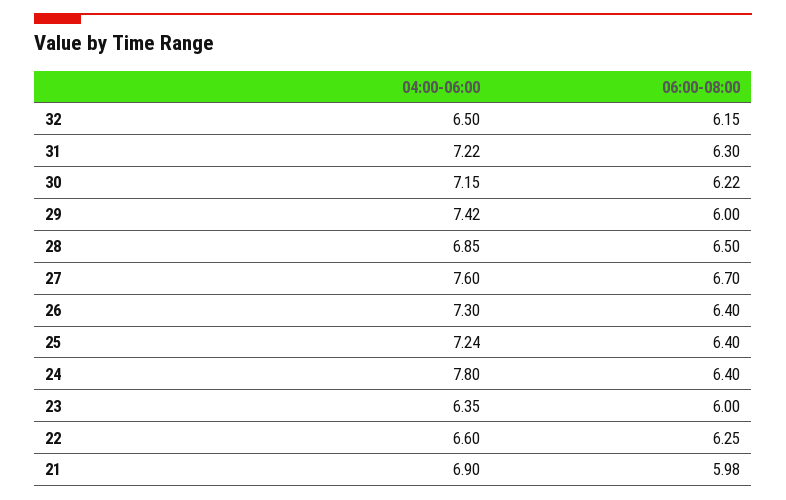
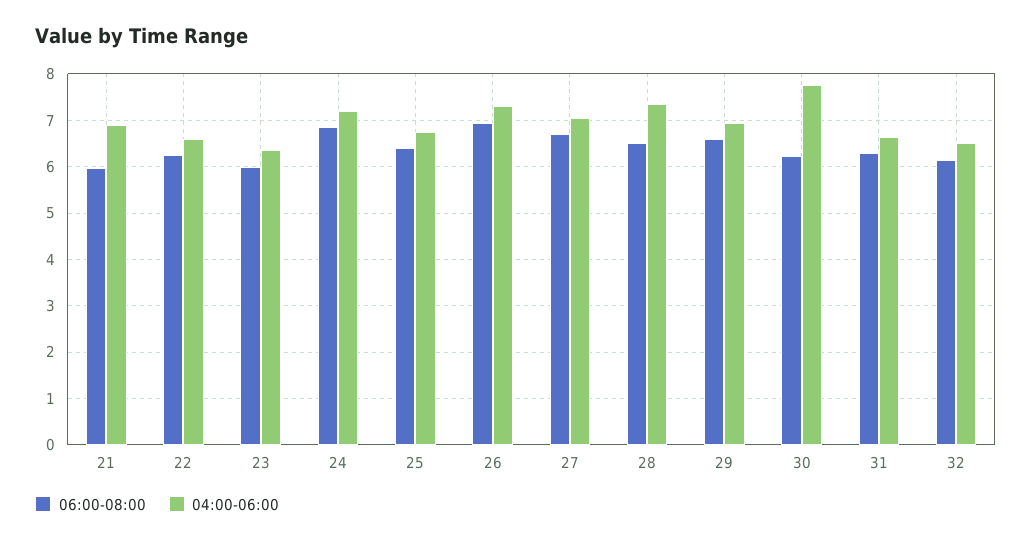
  {
    "04:00-06:00": {
      "32": 6.5,
-     "31": 7.22,
+     "31": 6.6,
-     "30": 7.15,
+     "30": 7.8,
-     "29": 7.42,
+     "29": 7,
-     "28": 6.85,
+     "28": 7.4,
-     "27": 7.6,
+     "27": 7,
      "26": 7.3,
-     "25": 7.24,
+     "25": 6.8,
-     "24": 7.8,
+     "24": 7.2,
      "23": 6.35,
      "22": 6.6,
      "21": 6.9
    },
    "06:00-08:00": {
      "32": 6.15,
      "31": 6.3,
      "30": 6.22,
-     "29": 6,
+     "29": 6.6,
      "28": 6.5,
      "27": 6.7,
-     "26": 6.4,
+     "26": 7,
      "25": 6.4,
-     "24": 6.4,
+     "24": 6.8,
      "23": 6,
      "22": 6.25,
      "21": 5.98
    }
  }

